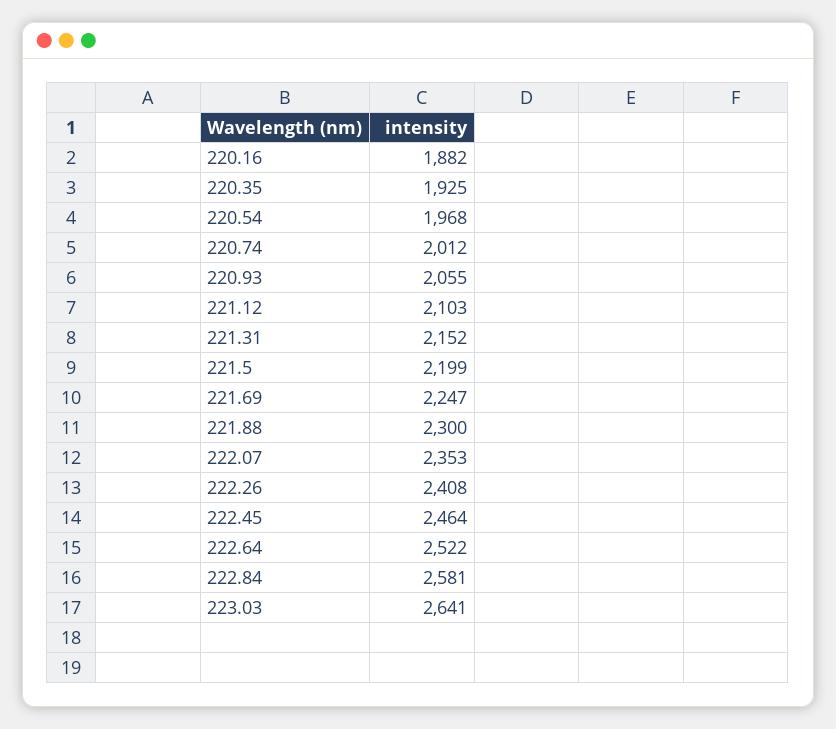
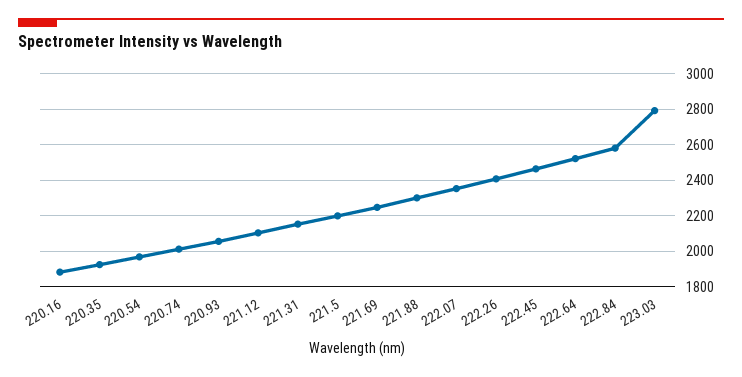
  {
    "220.16": 1882,
    "220.35": 1925,
    "220.54": 1968,
    "220.74": 2012,
    "220.93": 2055,
    "221.12": 2103,
    "221.31": 2152,
    "221.5": 2199,
    "221.69": 2247,
    "221.88": 2300,
    "222.07": 2353,
    "222.26": 2408,
    "222.45": 2464,
    "222.64": 2522,
    "222.84": 2581,
-   "223.03": 2641
+   "223.03": 2800
  }

